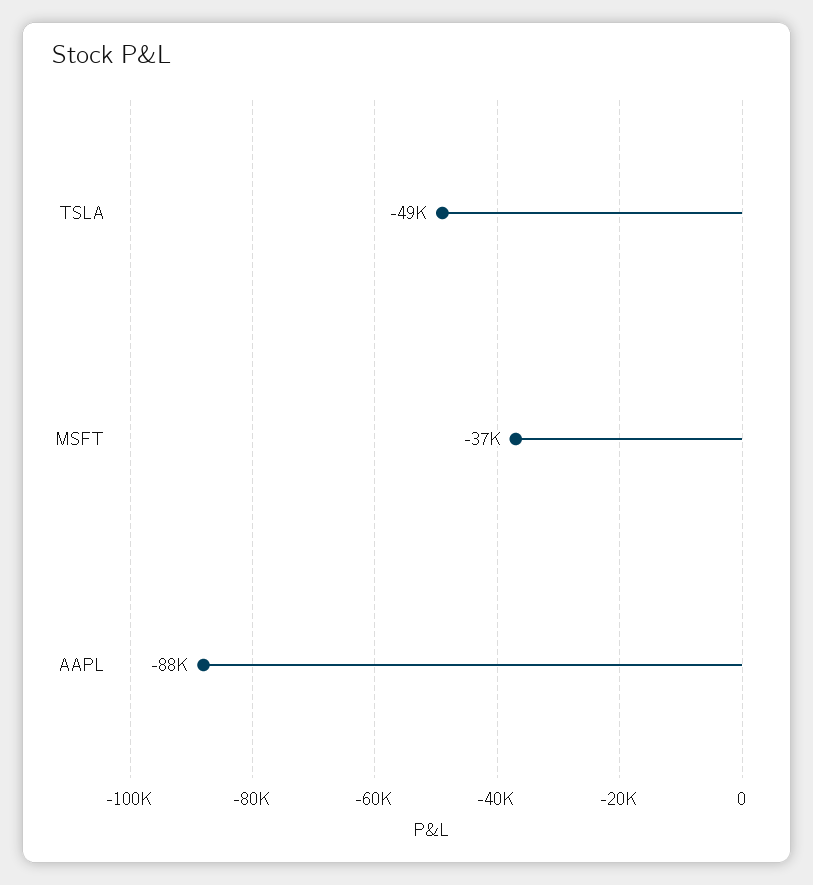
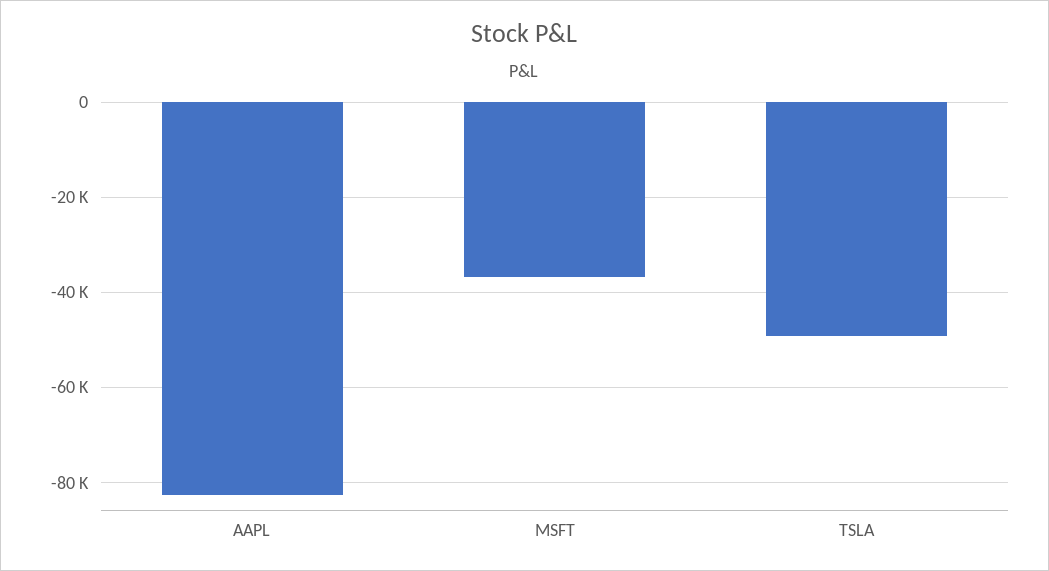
  {
    "TSLA": -49000,
    "MSFT": -37000,
-   "AAPL": -88000
+   "AAPL": -82000
  }

